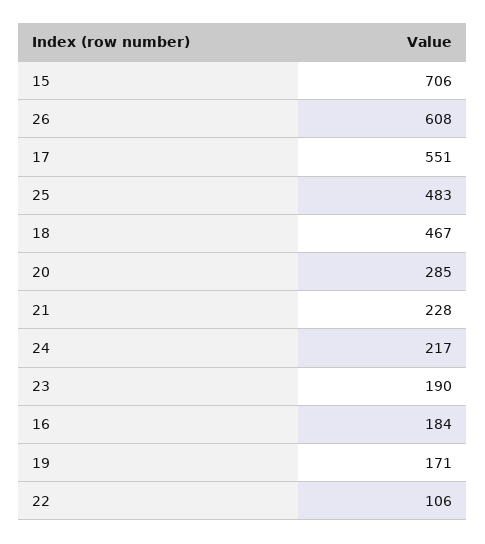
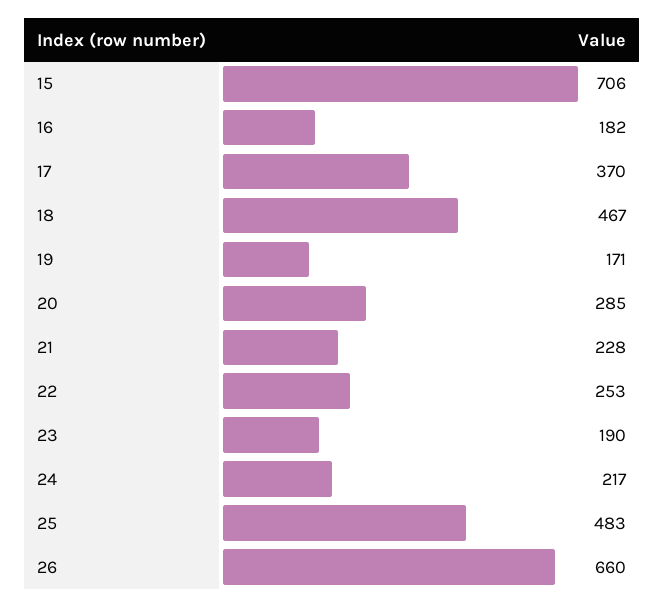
  {
    "15": 706,
-   "26": 608,
+   "26": 660,
-   "17": 551,
+   "17": 370,
    "25": 483,
    "18": 467,
    "20": 285,
    "21": 228,
    "24": 217,
    "23": 190,
-   "16": 184,
+   "16": 182,
    "19": 171,
-   "22": 106
+   "22": 253
  }

